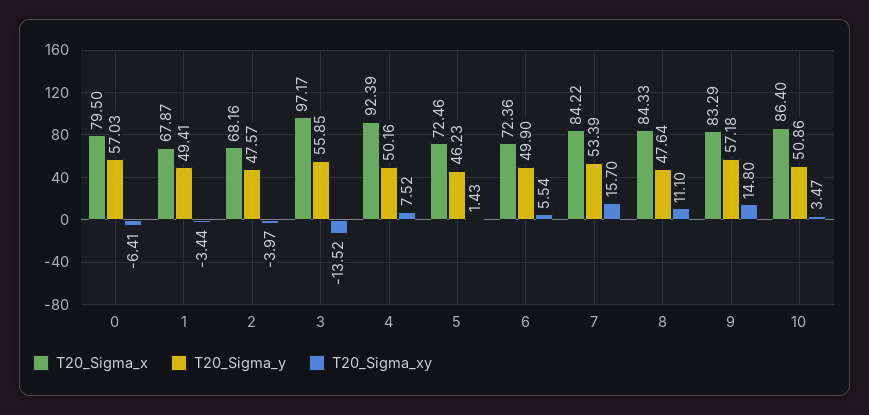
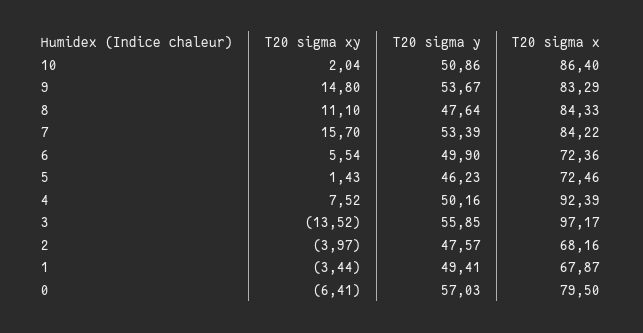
  {
    "T20_Sigma_x": {
      "0": 79.5,
      "1": 67.87,
      "2": 68.16,
      "3": 97.17,
      "4": 92.39,
      "5": 72.46,
      "6": 72.36,
      "7": 84.22,
      "8": 84.33,
      "9": 83.29,
      "10": 86.4
    },
    "T20_Sigma_y": {
      "0": 57.03,
      "1": 49.41,
      "2": 47.57,
      "3": 55.85,
      "4": 50.16,
      "5": 46.23,
      "6": 49.9,
      "7": 53.39,
      "8": 47.64,
-     "9": 57.18,
+     "9": 53.67,
      "10": 50.86
    },
    "T20_Sigma_xy": {
      "0": -6.41,
      "1": -3.44,
      "2": -3.97,
      "3": -13.52,
      "4": 7.52,
      "5": 1.43,
      "6": 5.54,
      "7": 15.7,
      "8": 11.1,
      "9": 14.8,
-     "10": 3.47
+     "10": 2.04
    }
  }

